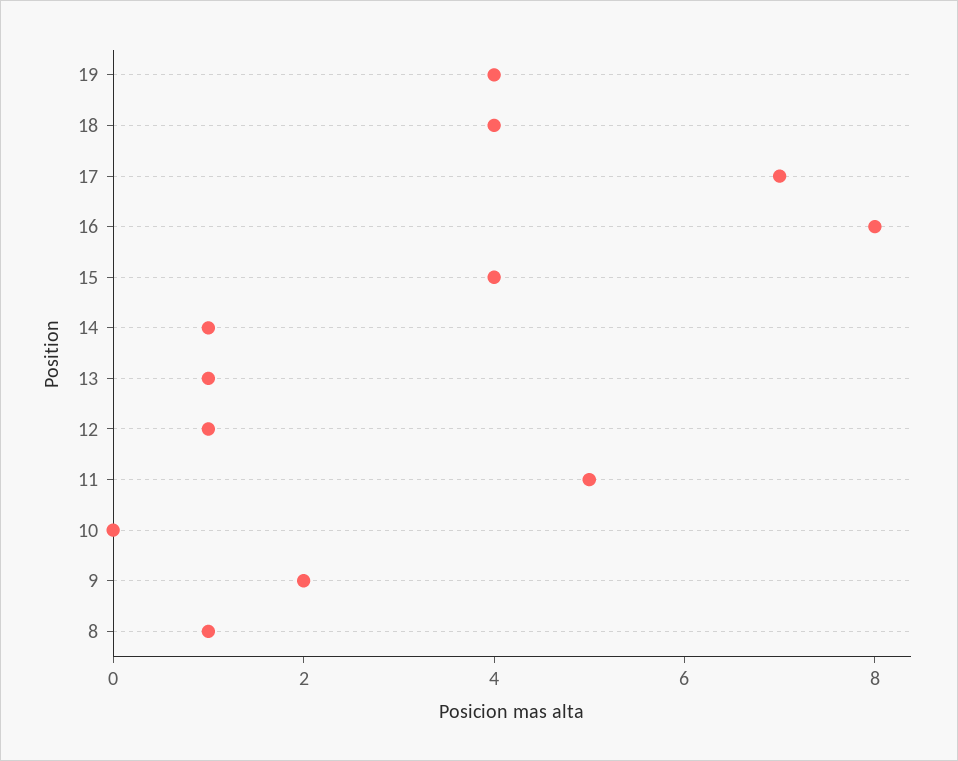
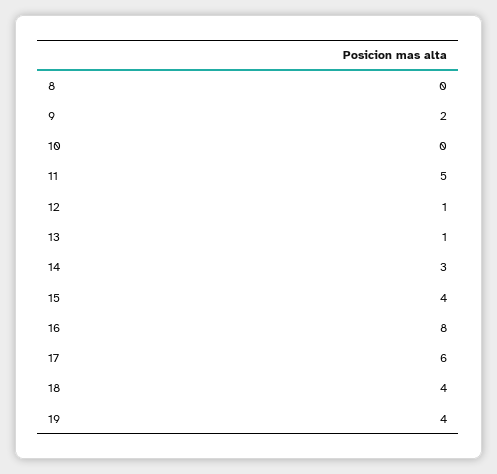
  {
    "19": 4,
    "18": 4,
-   "17": 7,
+   "17": 6,
    "16": 8,
    "15": 4,
-   "14": 1,
+   "14": 3,
    "13": 1,
    "12": 1,
    "11": 5,
    "10": 0,
    "9": 2,
-   "8": 1
+   "8": 0
  }

